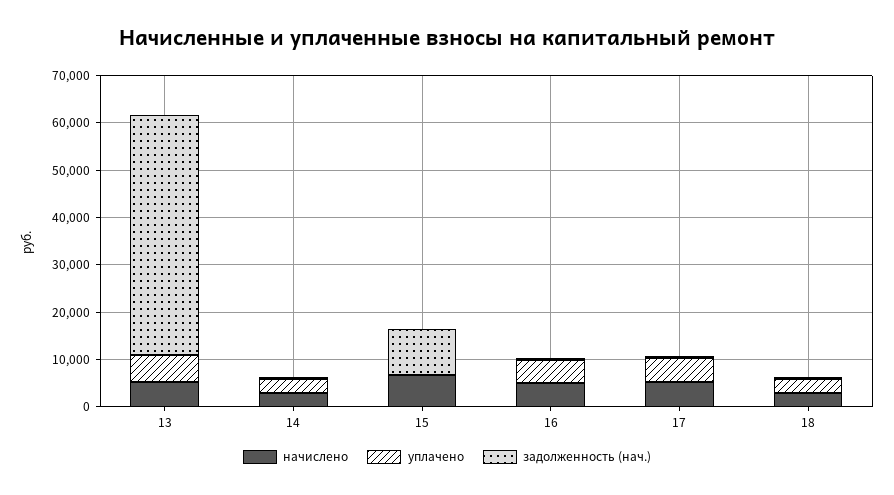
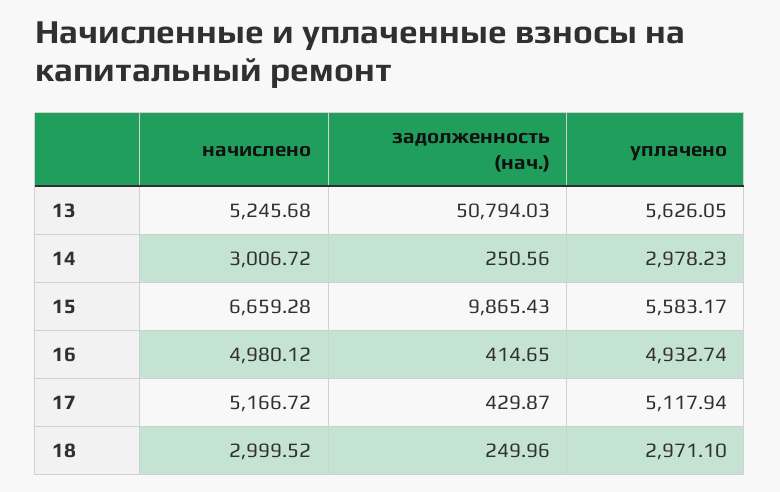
  {
    "начислено": {
      "13": 5245.68,
      "14": 3006.72,
      "15": 6659.28,
      "16": 4980.12,
      "17": 5166.72,
      "18": 2999.52
    },
    "уплачено": {
      "13": 5626.05,
      "14": 2978.23,
-     "15": 0,
+     "15": 5583.17,
      "16": 4932.74,
      "17": 5117.94,
      "18": 2971.1
    },
    "задолженность (нач.)": {
      "13": 50794.03,
      "14": 250.56,
      "15": 9865.43,
      "16": 414.65,
      "17": 429.87,
      "18": 249.96
    }
  }

